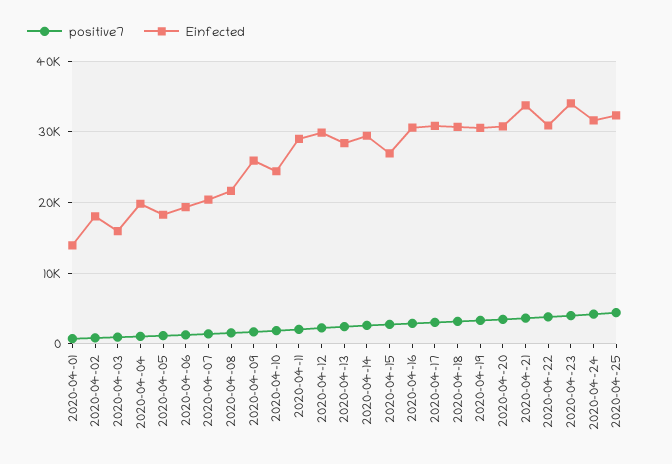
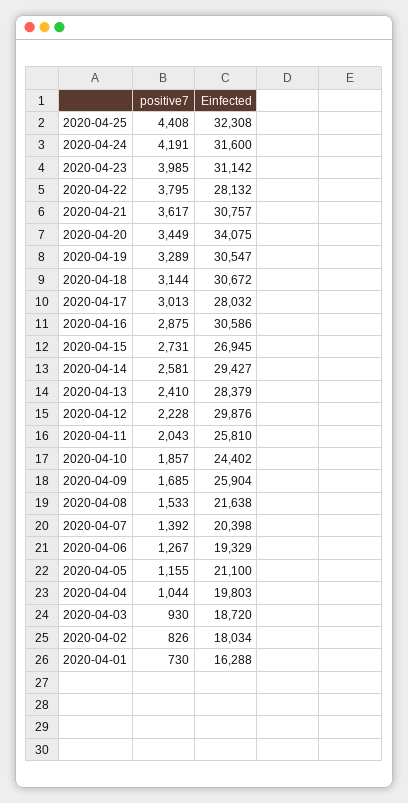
  {
    "positive7": {
      "2020-04-01": 730,
      "2020-04-02": 826,
      "2020-04-03": 930,
      "2020-04-04": 1044,
      "2020-04-05": 1155,
      "2020-04-06": 1267,
      "2020-04-07": 1392,
      "2020-04-08": 1533,
      "2020-04-09": 1685,
      "2020-04-10": 1857,
      "2020-04-11": 2043,
      "2020-04-12": 2228,
      "2020-04-13": 2410,
      "2020-04-14": 2581,
      "2020-04-15": 2731,
      "2020-04-16": 2875,
      "2020-04-17": 3013,
      "2020-04-18": 3144,
      "2020-04-19": 3289,
      "2020-04-20": 3449,
      "2020-04-21": 3617,
      "2020-04-22": 3795,
      "2020-04-23": 3985,
      "2020-04-24": 4191,
      "2020-04-25": 4408
    },
    "Einfected": {
-     "2020-04-01": 14000,
+     "2020-04-01": 16288,
      "2020-04-02": 18034,
-     "2020-04-03": 16000,
+     "2020-04-03": 18720,
      "2020-04-04": 19803,
-     "2020-04-05": 18000,
+     "2020-04-05": 21100,
      "2020-04-06": 19329,
      "2020-04-07": 20398,
      "2020-04-08": 21638,
      "2020-04-09": 25904,
      "2020-04-10": 24402,
-     "2020-04-11": 29000,
+     "2020-04-11": 25810,
      "2020-04-12": 29876,
      "2020-04-13": 28379,
      "2020-04-14": 29427,
      "2020-04-15": 26945,
      "2020-04-16": 30586,
-     "2020-04-17": 31000,
+     "2020-04-17": 28032,
      "2020-04-18": 30672,
      "2020-04-19": 30547,
-     "2020-04-20": 31000,
+     "2020-04-20": 34075,
-     "2020-04-21": 34000,
+     "2020-04-21": 30757,
-     "2020-04-22": 31000,
+     "2020-04-22": 28132,
-     "2020-04-23": 34000,
+     "2020-04-23": 31142,
      "2020-04-24": 31600,
      "2020-04-25": 32308
    }
  }

